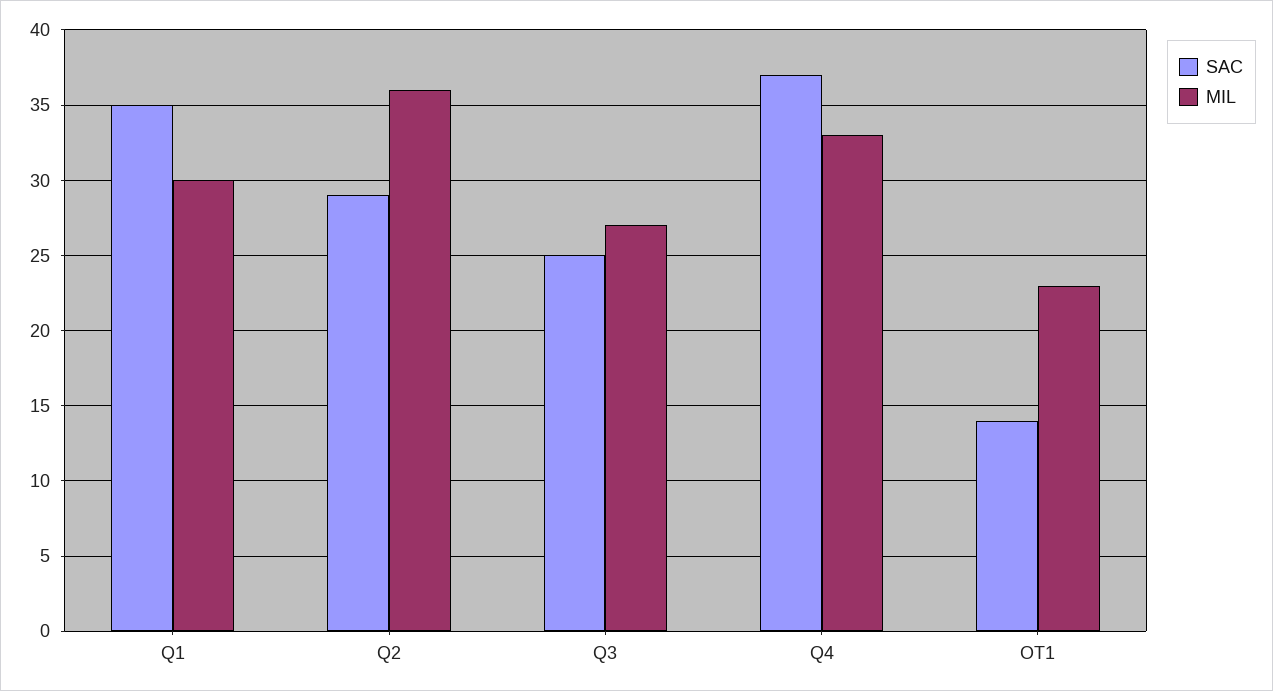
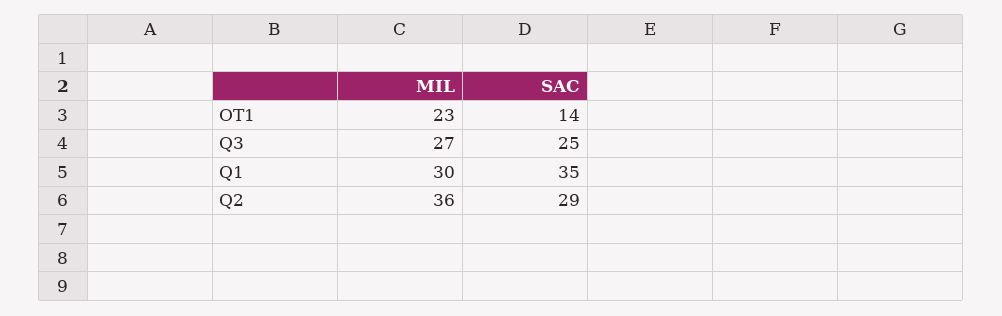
  {
    "SAC": {
      "Q1": 35,
      "Q2": 29,
      "Q3": 25,
-     "Q4": 37,
      "OT1": 14
    },
    "MIL": {
      "Q1": 30,
      "Q2": 36,
      "Q3": 27,
-     "Q4": 33,
      "OT1": 23
    }
  }

